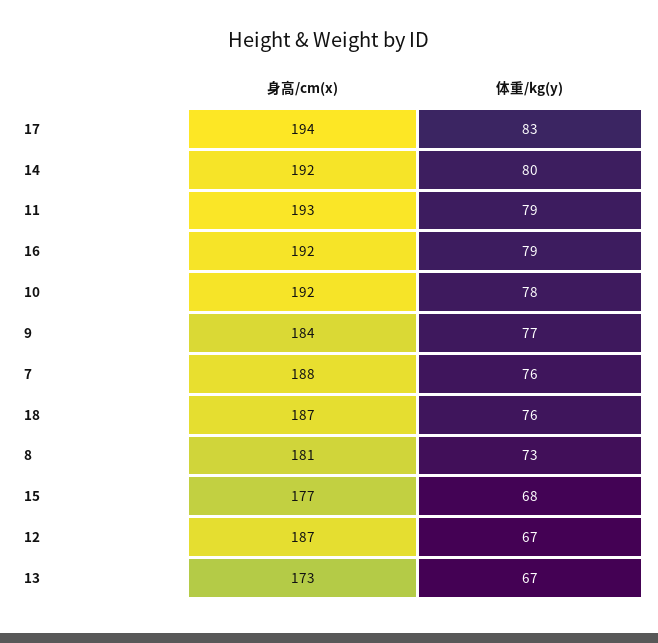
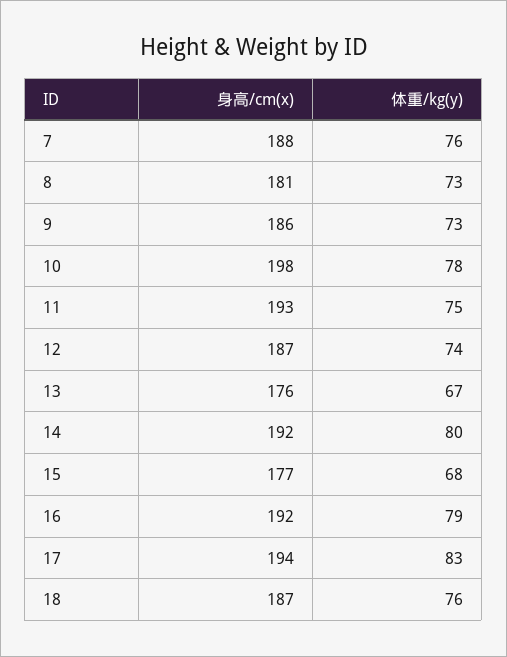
  {
    "身高/cm(x)": {
      "17": 194,
      "14": 192,
      "11": 193,
      "16": 192,
-     "10": 192,
+     "10": 198,
-     "9": 184,
+     "9": 186,
      "7": 188,
      "18": 187,
      "8": 181,
      "15": 177,
      "12": 187,
-     "13": 173
+     "13": 176
    },
    "体重/kg(y)": {
      "17": 83,
      "14": 80,
-     "11": 79,
+     "11": 75,
      "16": 79,
      "10": 78,
-     "9": 77,
+     "9": 73,
      "7": 76,
      "18": 76,
      "8": 73,
      "15": 68,
-     "12": 67,
+     "12": 74,
      "13": 67
    }
  }

